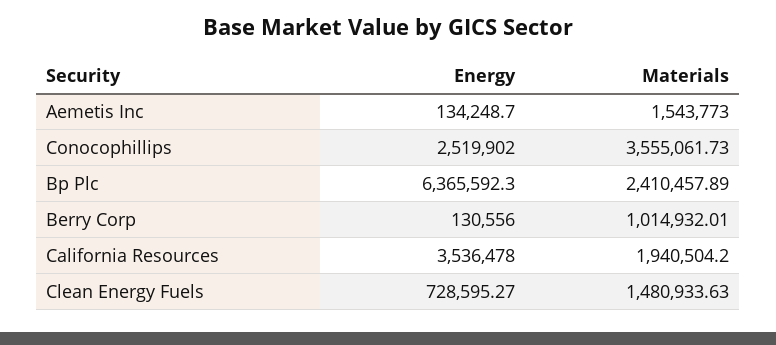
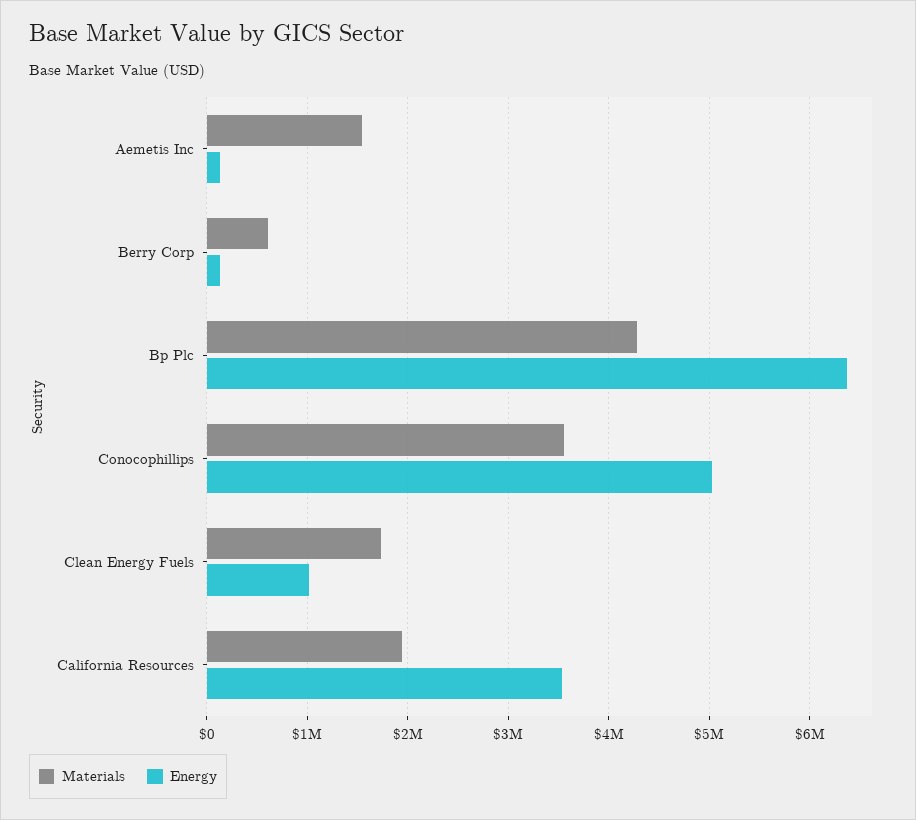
  {
    "Energy": {
      "Aemetis Inc": 134248.7,
-     "Conocophillips": 2519902,
+     "Conocophillips": 5000000,
      "Bp Plc": 6365592.3,
      "Berry Corp": 130556,
      "California Resources": 3536478,
-     "Clean Energy Fuels": 728595.27
+     "Clean Energy Fuels": 1000000
    },
    "Materials": {
      "Aemetis Inc": 1543773,
      "Conocophillips": 3555061.73,
-     "Bp Plc": 2410457.89,
+     "Bp Plc": 4300000,
-     "Berry Corp": 1014932.01,
+     "Berry Corp": 600000,
      "California Resources": 1940504.2,
-     "Clean Energy Fuels": 1480933.63
+     "Clean Energy Fuels": 1700000
    }
  }

